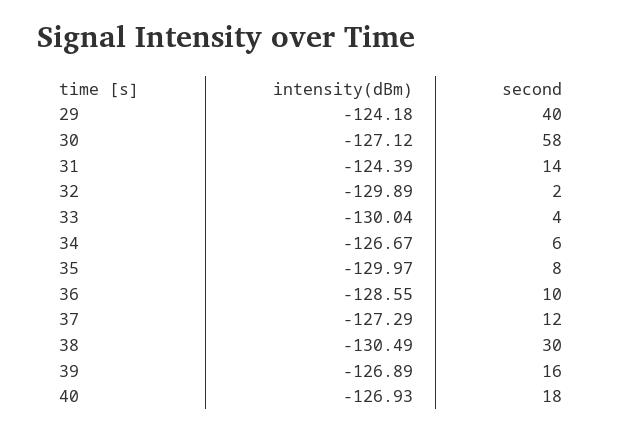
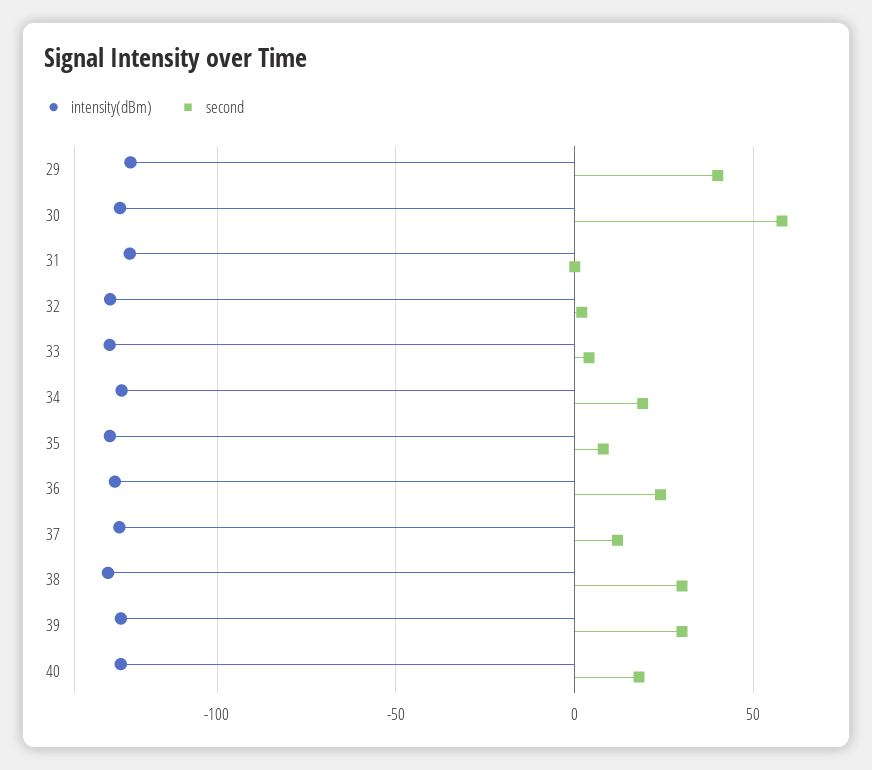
  {
    "intensity(dBm)": {
      "29": -124.18,
      "30": -127.12,
      "31": -124.39,
      "32": -129.89,
      "33": -130.04,
      "34": -126.67,
      "35": -129.97,
      "36": -128.55,
      "37": -127.29,
      "38": -130.49,
      "39": -126.89,
      "40": -126.93
    },
    "second": {
      "29": 40,
      "30": 58,
-     "31": 14,
+     "31": 0,
      "32": 2,
      "33": 4,
-     "34": 6,
+     "34": 20,
      "35": 8,
-     "36": 10,
+     "36": 25,
      "37": 12,
      "38": 30,
-     "39": 16,
+     "39": 30,
      "40": 18
    }
  }

